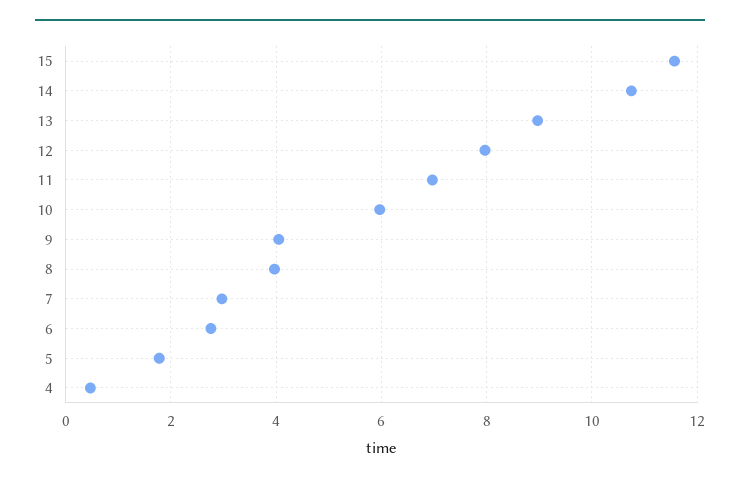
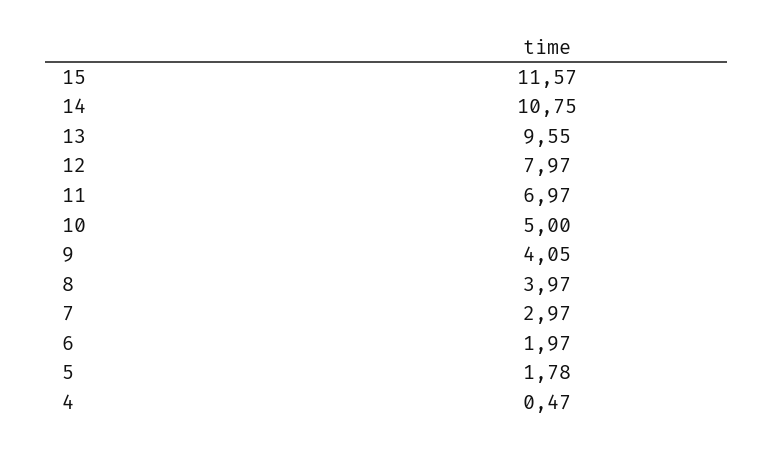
  {
    "15": 11.57,
    "14": 10.75,
-   "13": 9,
+   "13": 9.55,
    "12": 7.97,
    "11": 6.97,
-   "10": 6,
+   "10": 5,
    "9": 4.05,
    "8": 3.97,
    "7": 2.97,
-   "6": 2.8,
+   "6": 1.97,
    "5": 1.78,
    "4": 0.47
  }

